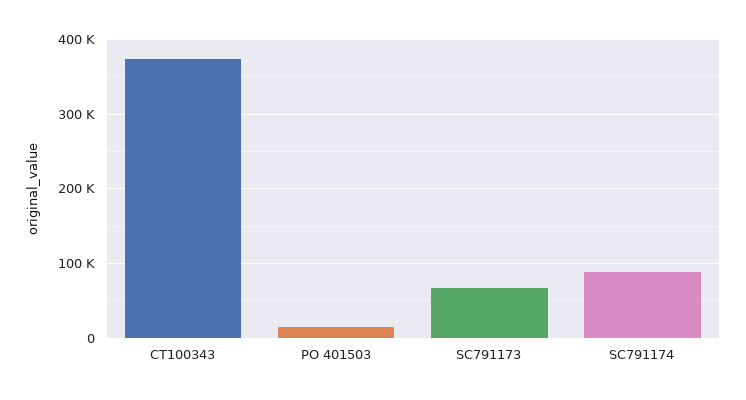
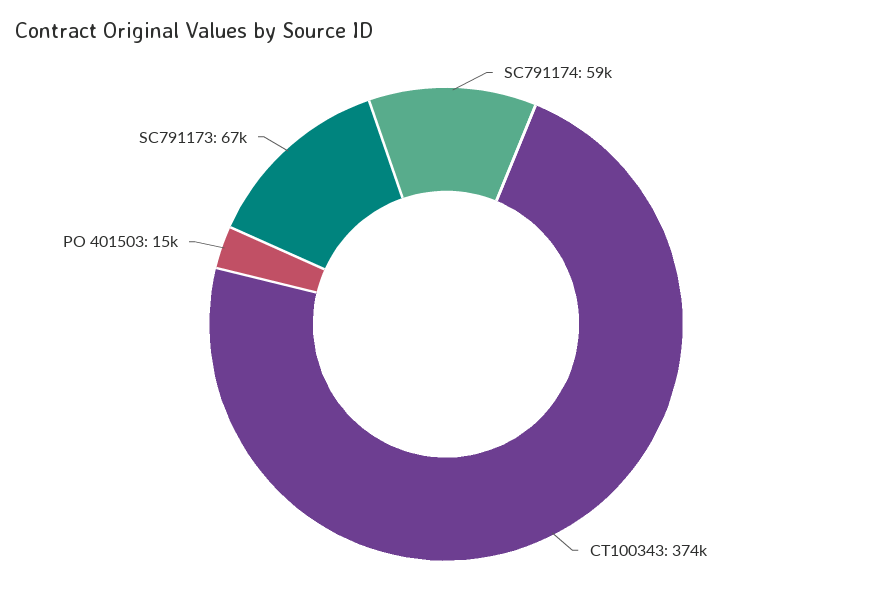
  {
    "CT100343": 374000,
    "PO 401503": 15000,
    "SC791173": 67000,
-   "SC791174": 90000
+   "SC791174": 59000
  }

